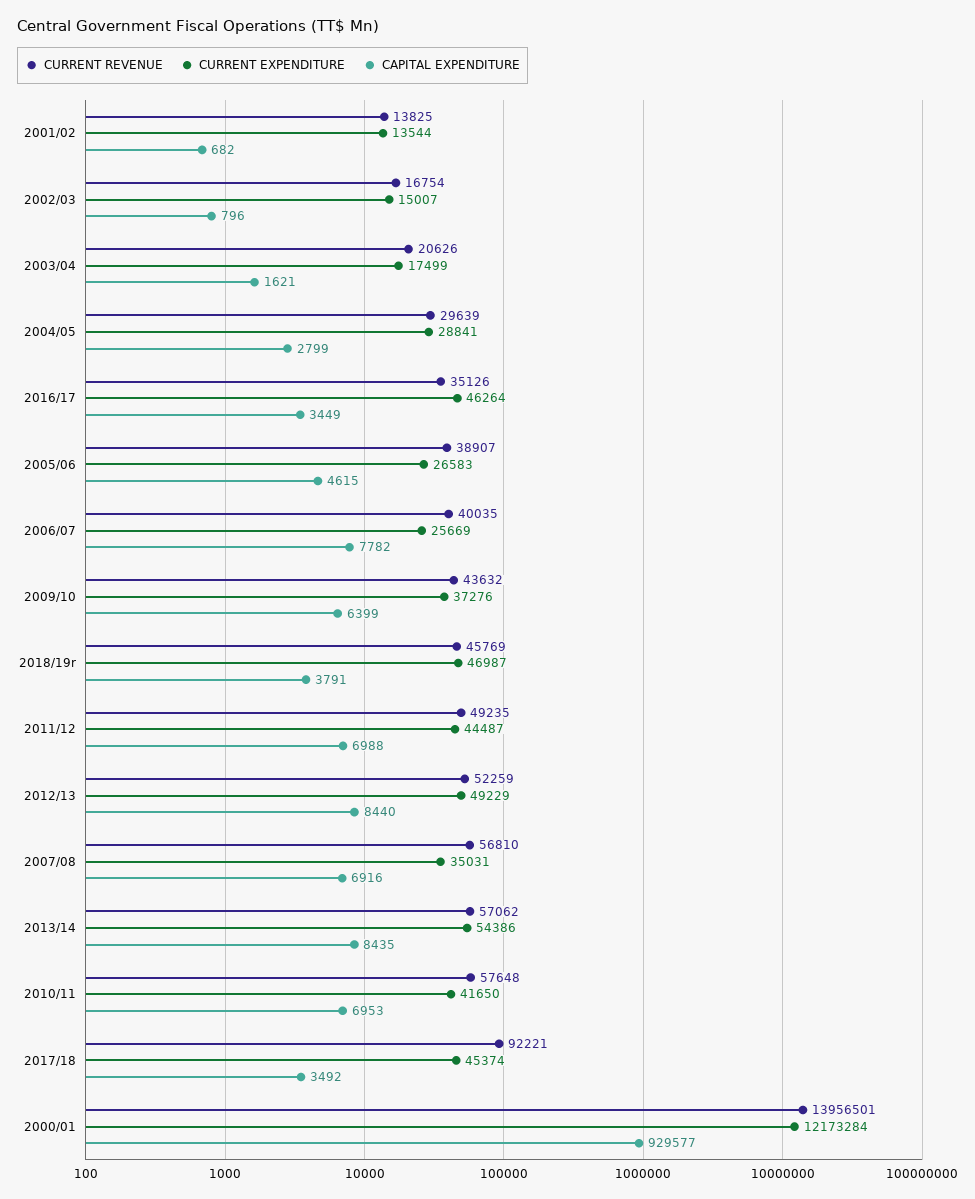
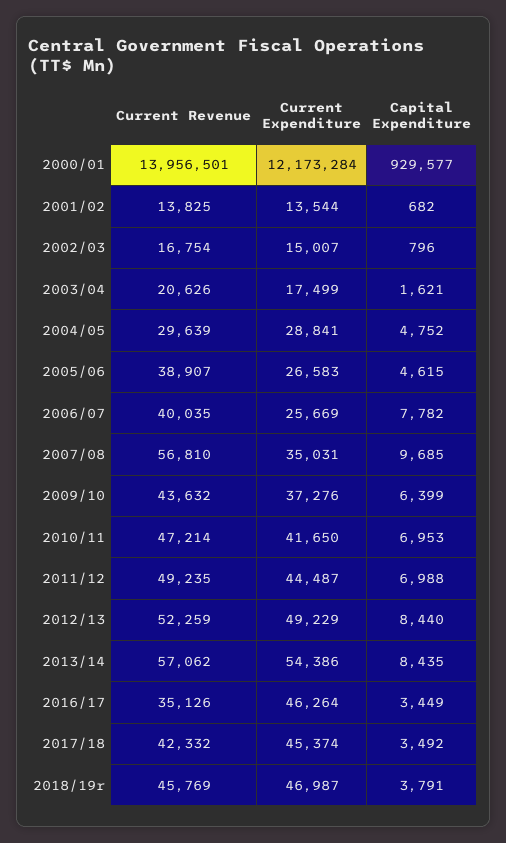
  {
    "CURRENT REVENUE": {
      "2001/02": 13825,
      "2002/03": 16754,
      "2003/04": 20626,
      "2004/05": 29639,
      "2016/17": 35126,
      "2005/06": 38907,
      "2006/07": 40035,
      "2009/10": 43632,
      "2018/19r": 45769,
      "2011/12": 49235,
      "2012/13": 52259,
      "2007/08": 56810,
      "2013/14": 57062,
-     "2010/11": 57648,
+     "2010/11": 47214,
-     "2017/18": 92221,
+     "2017/18": 42332,
      "2000/01": 13956501
    },
    "CURRENT EXPENDITURE": {
      "2001/02": 13544,
      "2002/03": 15007,
      "2003/04": 17499,
      "2004/05": 28841,
      "2016/17": 46264,
      "2005/06": 26583,
      "2006/07": 25669,
      "2009/10": 37276,
      "2018/19r": 46987,
      "2011/12": 44487,
      "2012/13": 49229,
      "2007/08": 35031,
      "2013/14": 54386,
      "2010/11": 41650,
      "2017/18": 45374,
      "2000/01": 12173284
    },
    "CAPITAL EXPENDITURE": {
      "2001/02": 682,
      "2002/03": 796,
      "2003/04": 1621,
-     "2004/05": 2799,
+     "2004/05": 4752,
      "2016/17": 3449,
      "2005/06": 4615,
      "2006/07": 7782,
      "2009/10": 6399,
      "2018/19r": 3791,
      "2011/12": 6988,
      "2012/13": 8440,
-     "2007/08": 6916,
+     "2007/08": 9685,
      "2013/14": 8435,
      "2010/11": 6953,
      "2017/18": 3492,
      "2000/01": 929577
    }
  }

